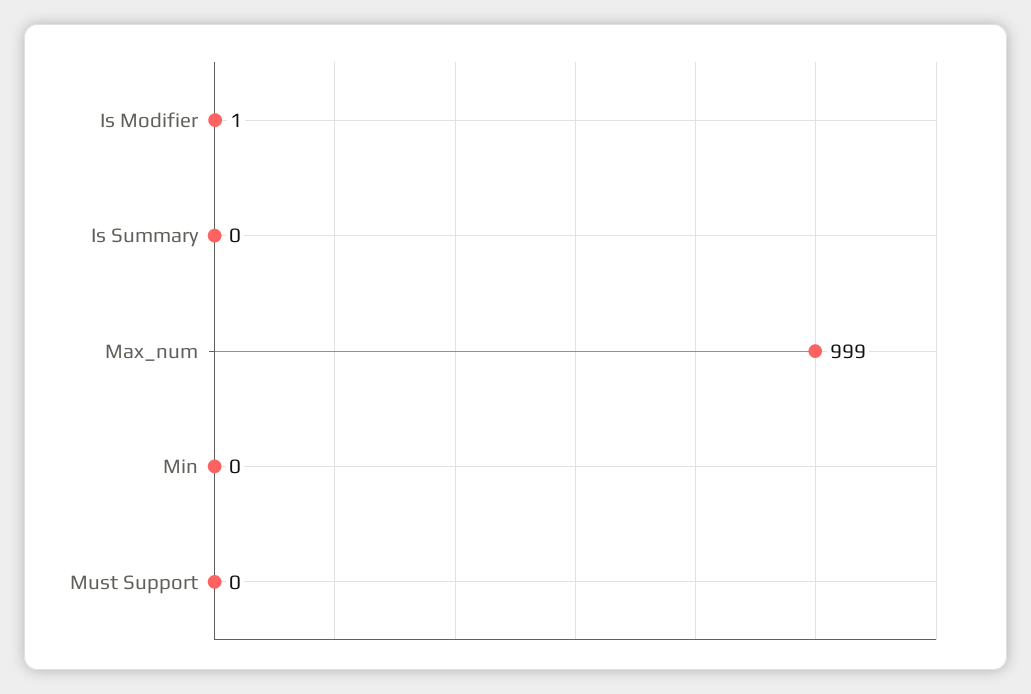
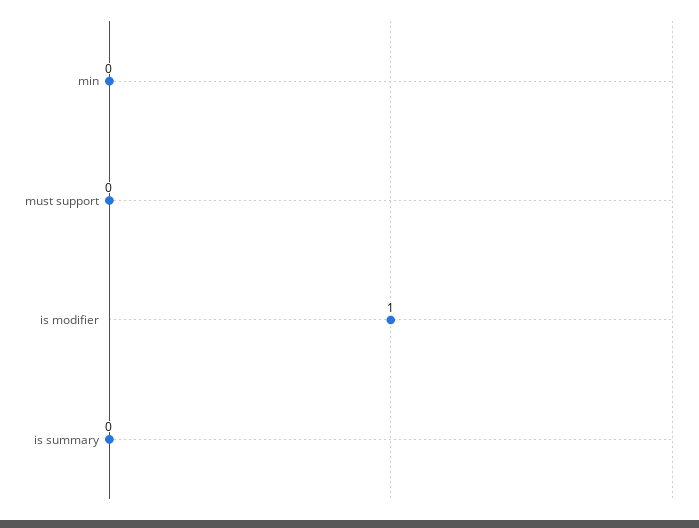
  {
    "Is Modifier": 1,
    "Is Summary": 0,
-   "Max_num": 999,
    "Min": 0,
    "Must Support": 0
  }

